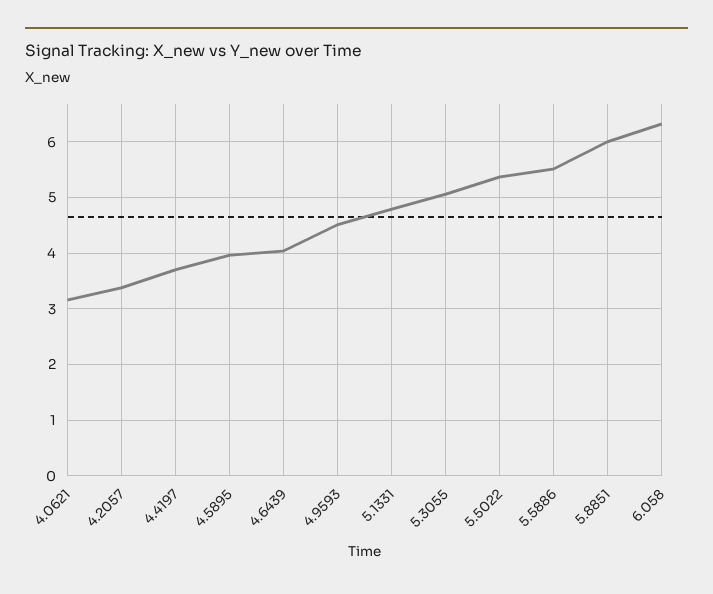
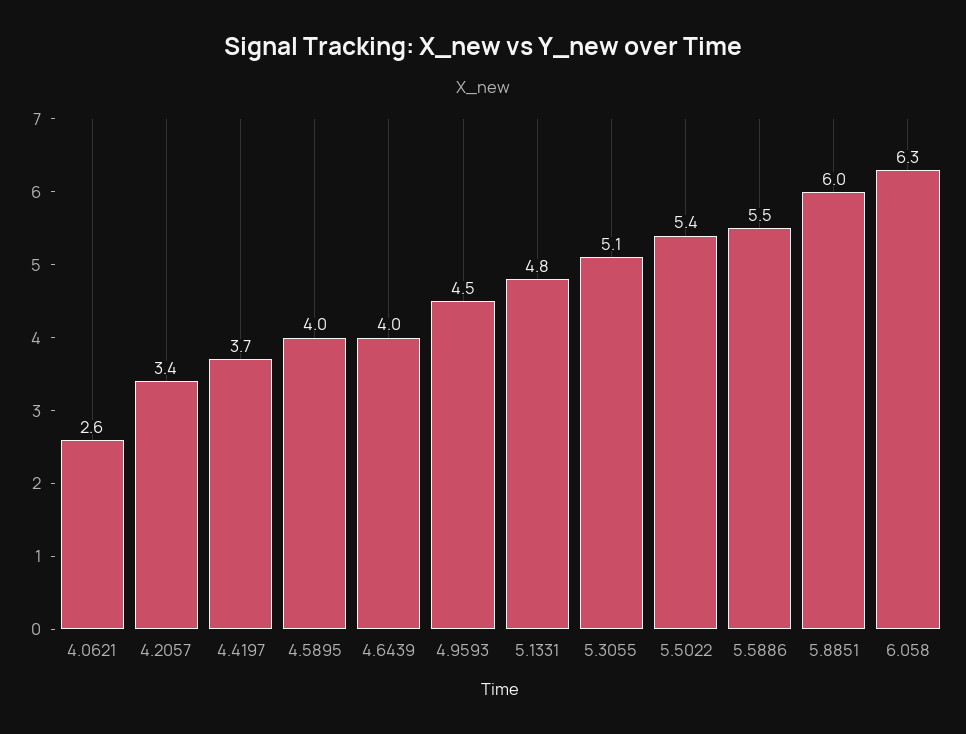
  {
-   "4.0621": 3.2,
+   "4.0621": 2.6,
    "4.2057": 3.4,
    "4.4197": 3.7,
    "4.5895": 4,
    "4.6439": 4,
    "4.9593": 4.5,
    "5.1331": 4.8,
    "5.3055": 5.1,
    "5.5022": 5.4,
    "5.5886": 5.5,
    "5.8851": 6,
    "6.058": 6.3
  }

